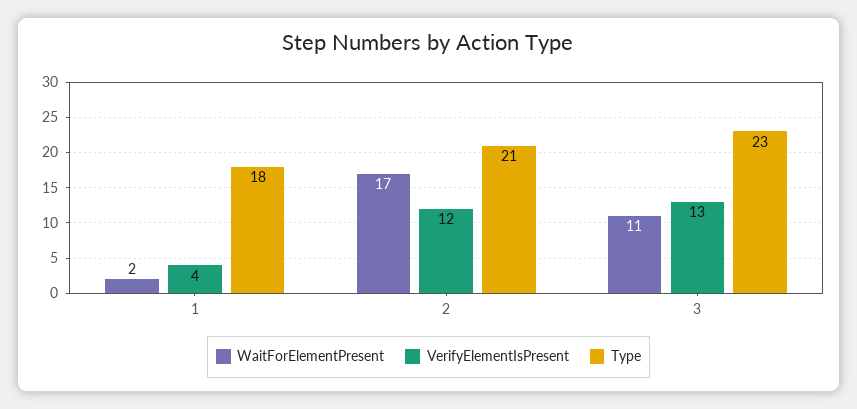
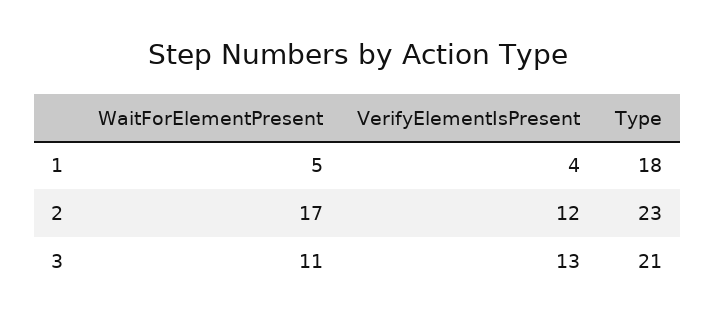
  {
    "WaitForElementPresent": {
-     "1": 2,
+     "1": 5,
      "2": 17,
      "3": 11
    },
    "VerifyElementIsPresent": {
      "1": 4,
      "2": 12,
      "3": 13
    },
    "Type": {
      "1": 18,
-     "2": 21,
+     "2": 23,
-     "3": 23
+     "3": 21
    }
  }

